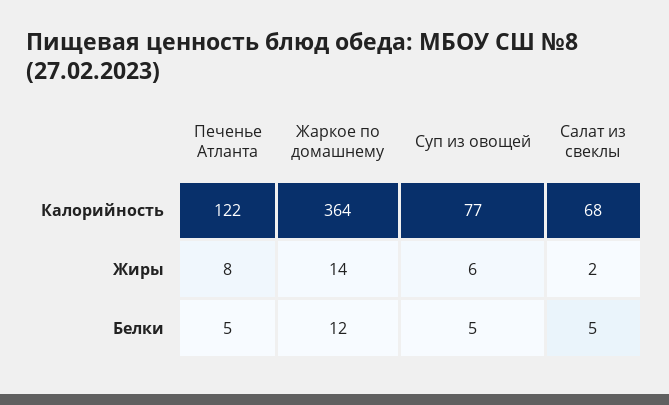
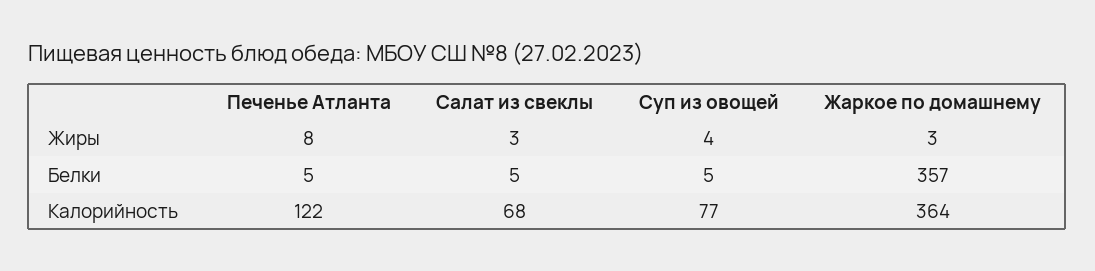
  {
    "Печенье Атланта": {
      "Калорийность": 122,
      "Жиры": 8,
      "Белки": 5
    },
    "Жаркое по домашнему": {
      "Калорийность": 364,
-     "Жиры": 14,
+     "Жиры": 3,
-     "Белки": 12
+     "Белки": 357
    },
    "Суп из овощей": {
      "Калорийность": 77,
-     "Жиры": 6,
+     "Жиры": 4,
      "Белки": 5
    },
    "Салат из свеклы": {
      "Калорийность": 68,
-     "Жиры": 2,
+     "Жиры": 3,
      "Белки": 5
    }
  }

